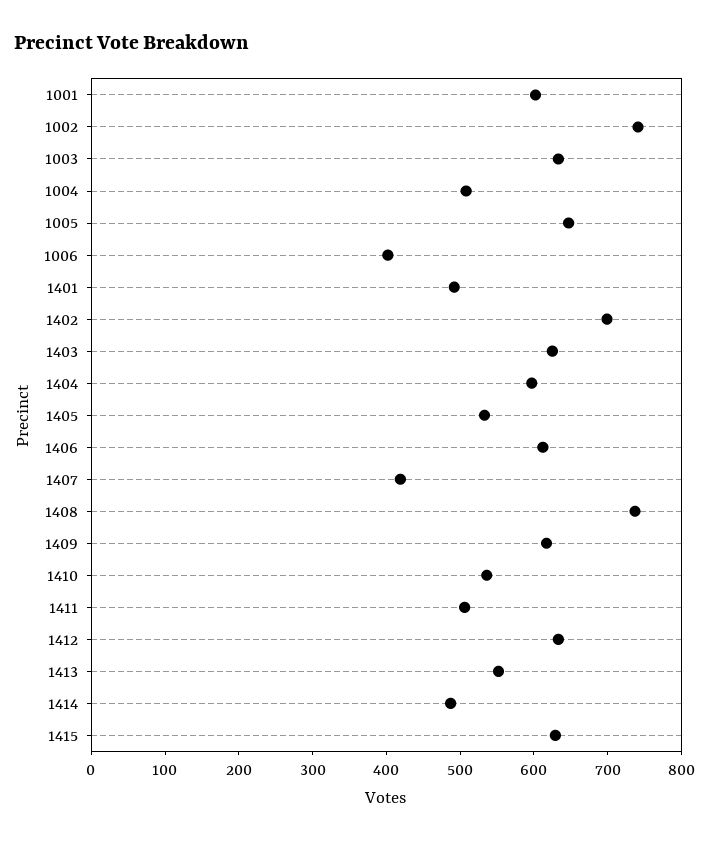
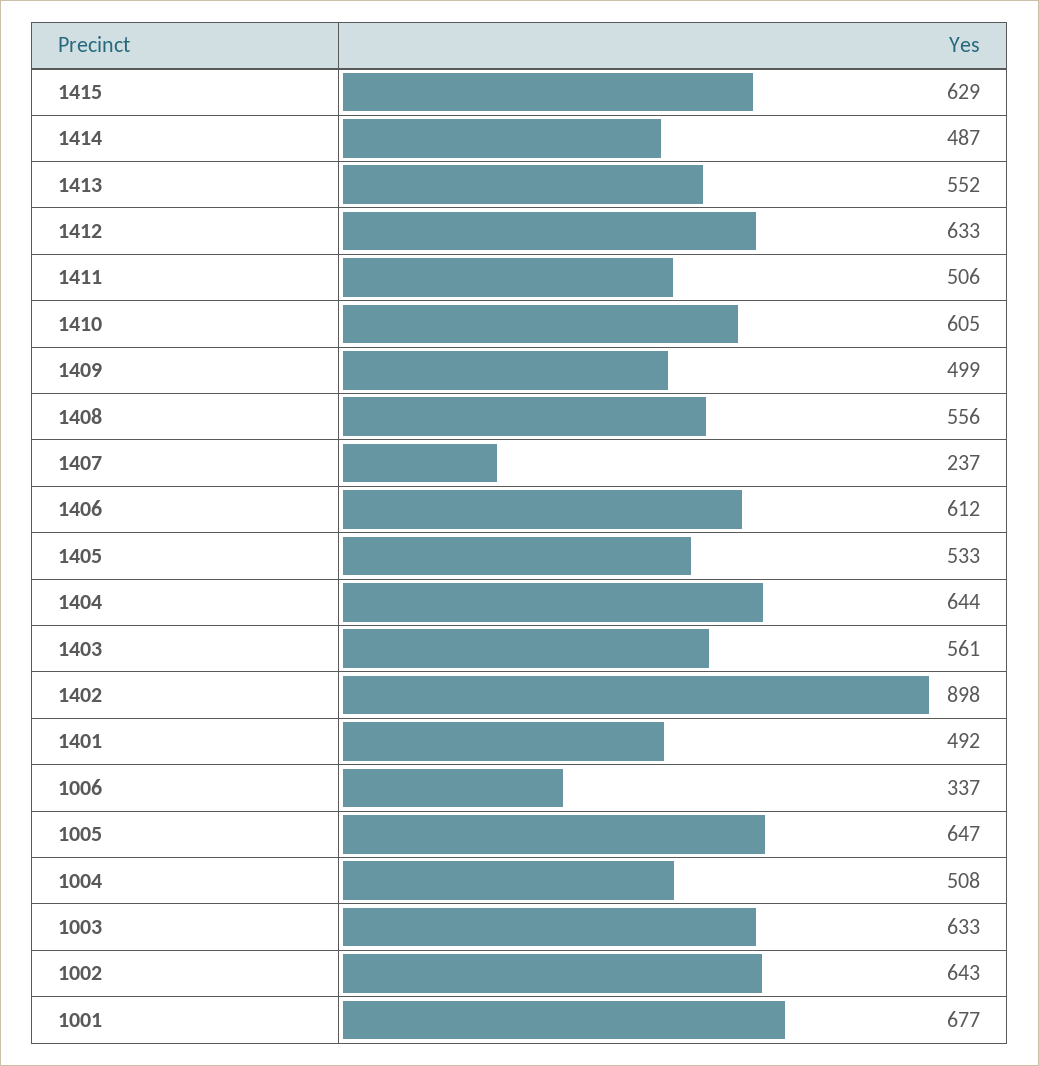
  {
-   "1001": 600,
+   "1001": 677,
-   "1002": 740,
+   "1002": 643,
    "1003": 633,
    "1004": 508,
    "1005": 647,
-   "1006": 400,
+   "1006": 337,
    "1401": 492,
-   "1402": 700,
+   "1402": 898,
-   "1403": 620,
+   "1403": 561,
-   "1404": 600,
+   "1404": 644,
    "1405": 533,
    "1406": 612,
-   "1407": 420,
+   "1407": 237,
-   "1408": 740,
+   "1408": 556,
-   "1409": 620,
+   "1409": 499,
-   "1410": 540,
+   "1410": 605,
    "1411": 506,
    "1412": 633,
    "1413": 552,
    "1414": 487,
    "1415": 629
  }

